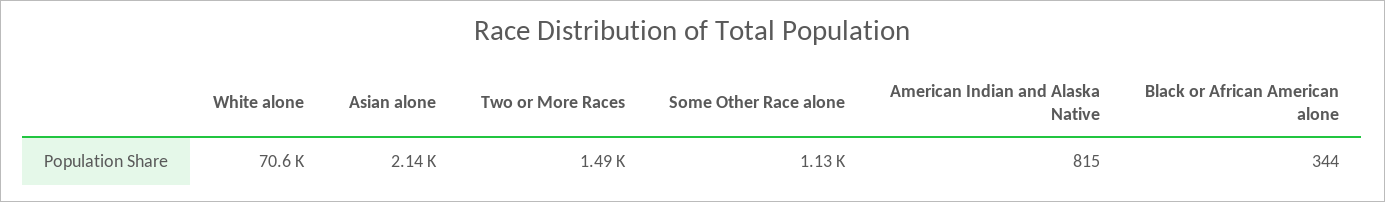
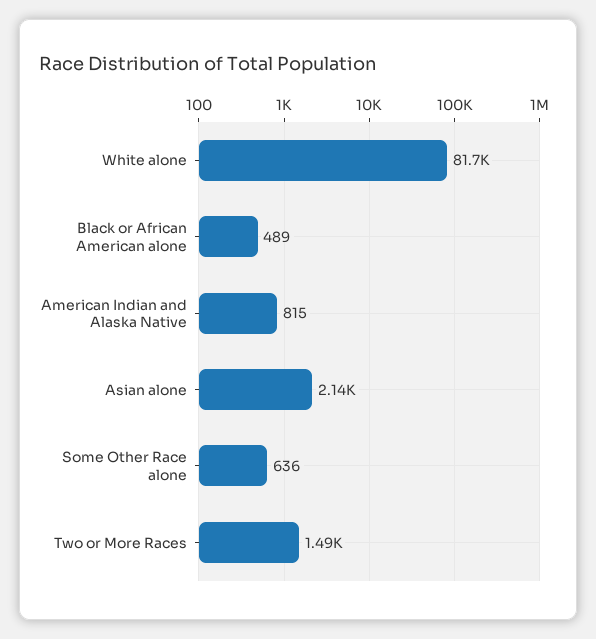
  {
-   "White alone": 70600,
+   "White alone": 81700,
    "Asian alone": 2140,
    "Two or More Races": 1490,
-   "Some Other Race alone": 1130,
+   "Some Other Race alone": 636,
    "American Indian and Alaska Native": 815,
-   "Black or African American alone": 344
+   "Black or African American alone": 489
  }

